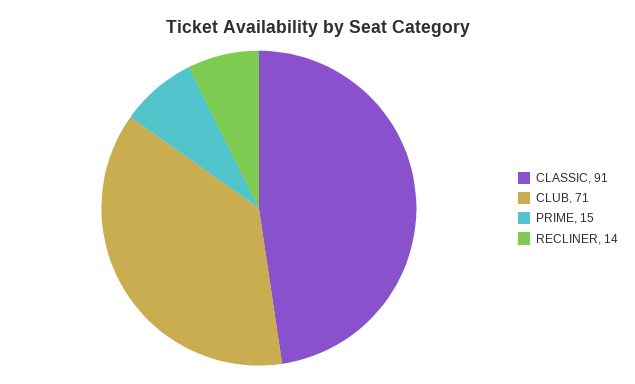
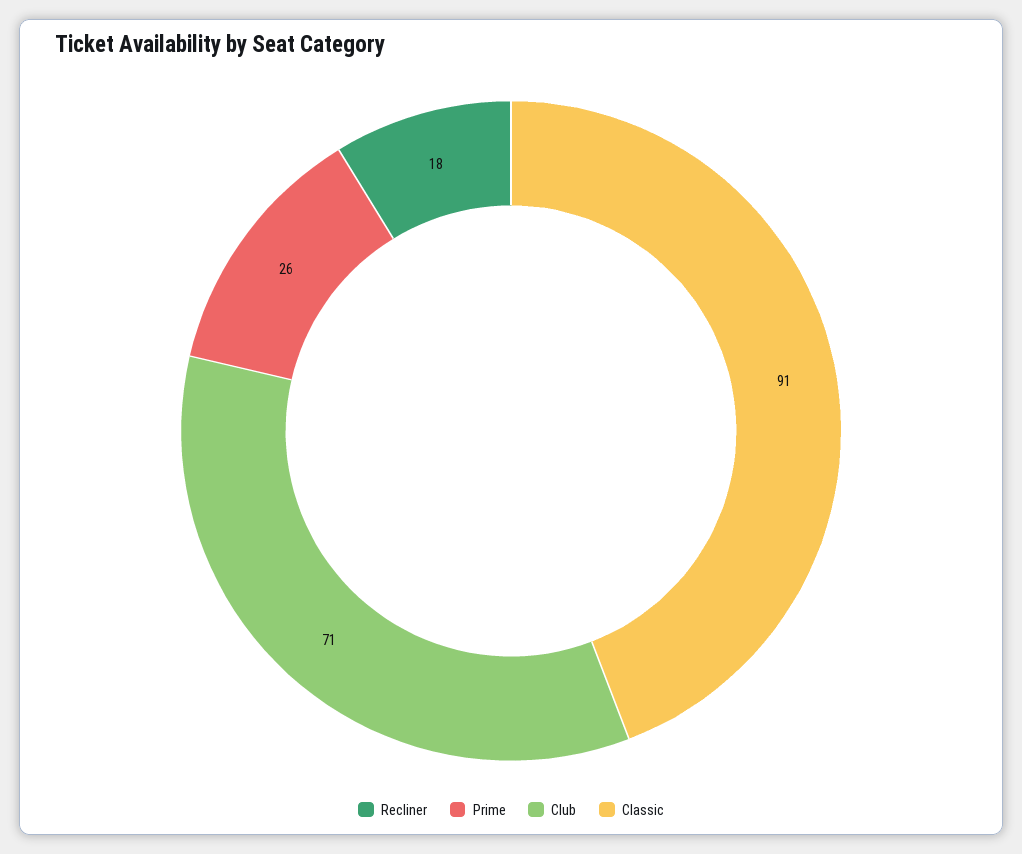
  {
    "CLASSIC": 91,
    "CLUB": 71,
-   "PRIME": 15,
+   "PRIME": 26,
-   "RECLINER": 14
+   "RECLINER": 18
  }

